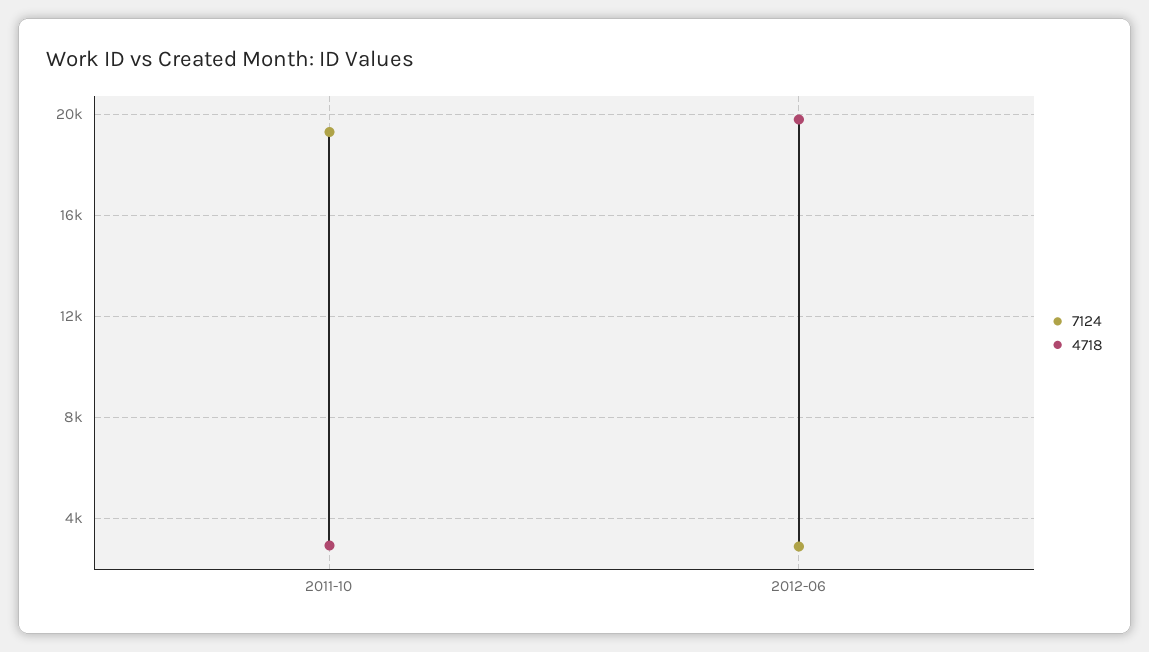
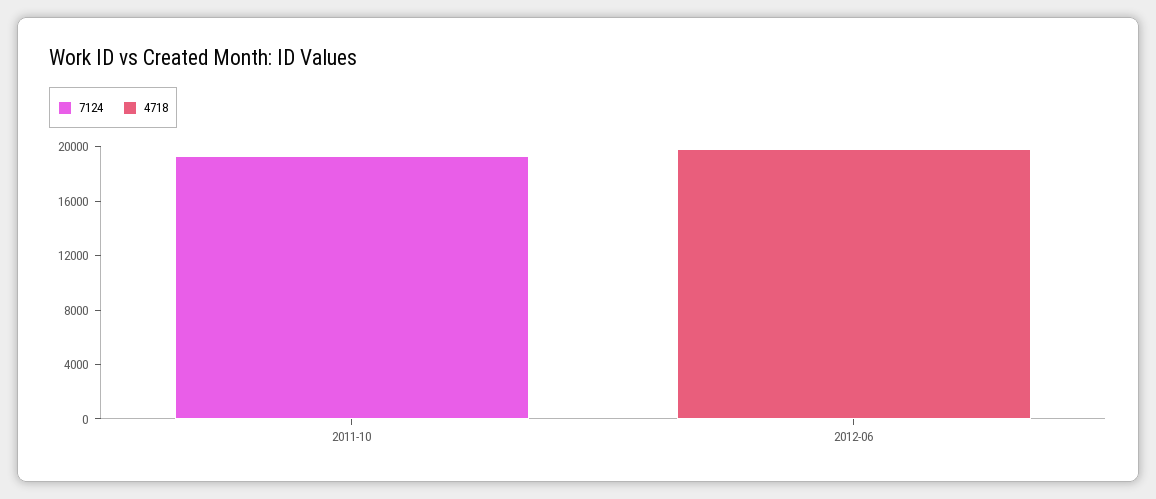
  {
    "7124": {
      "2011-10": 19500,
-     "2012-06": 3000
+     "2012-06": 0
    },
    "4718": {
-     "2011-10": 3000,
+     "2011-10": 0,
      "2012-06": 20000
    }
  }

